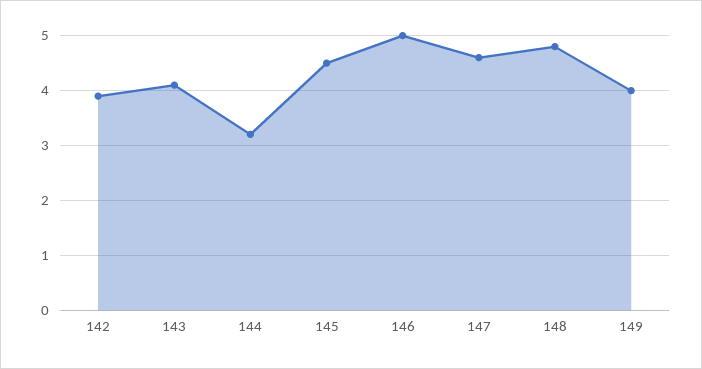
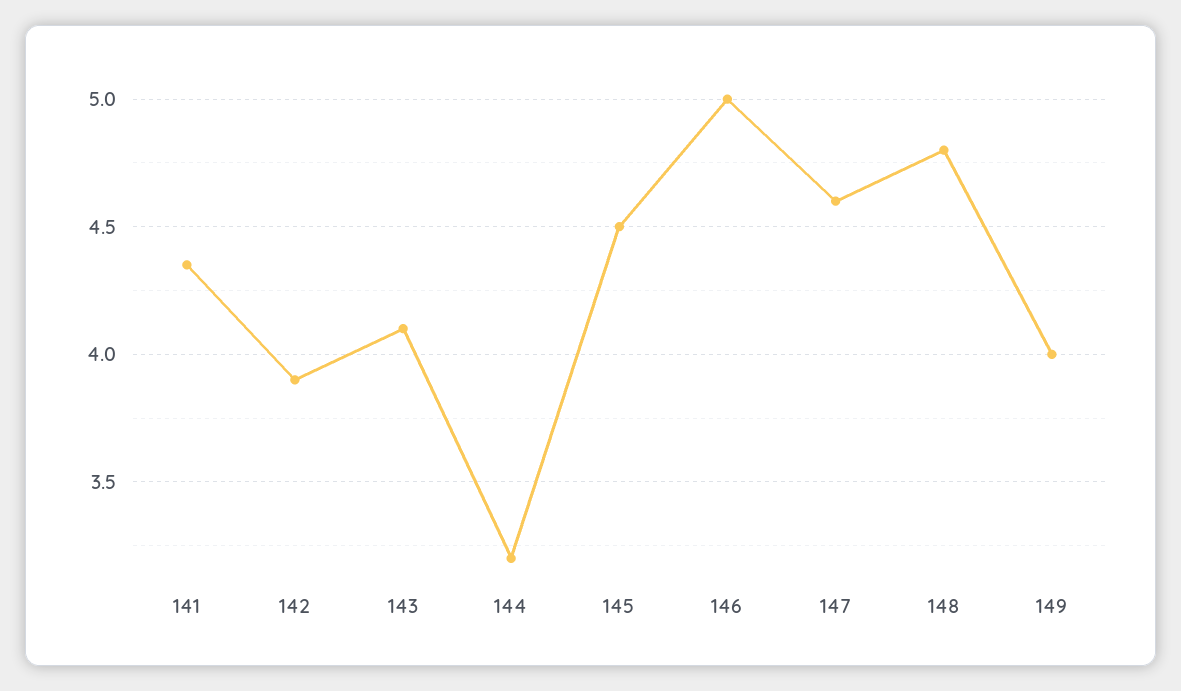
  {
    "142": 3.9,
    "143": 4.1,
    "144": 3.2,
    "145": 4.5,
    "146": 5,
    "147": 4.6,
    "148": 4.8,
-   "149": 4
+   "149": 4,
+   "141": 4.35
  }

